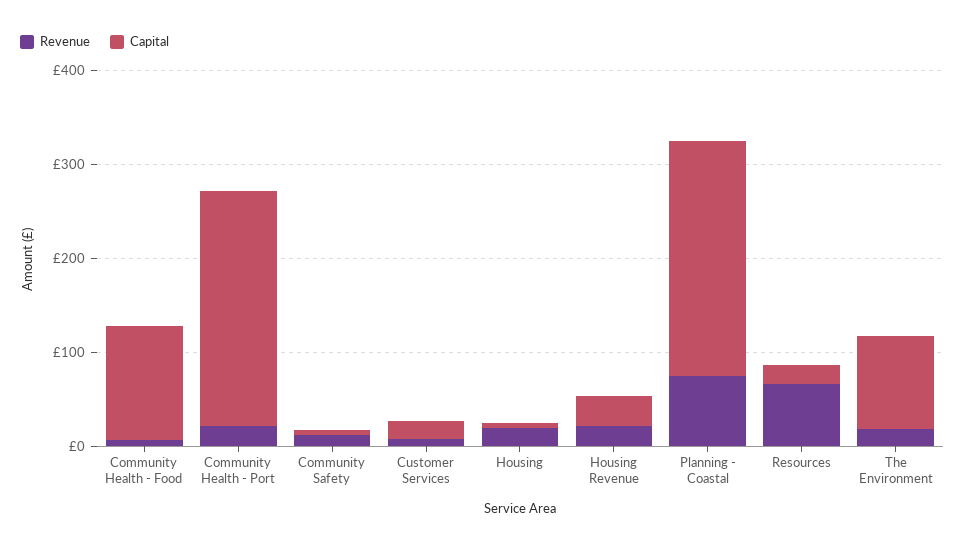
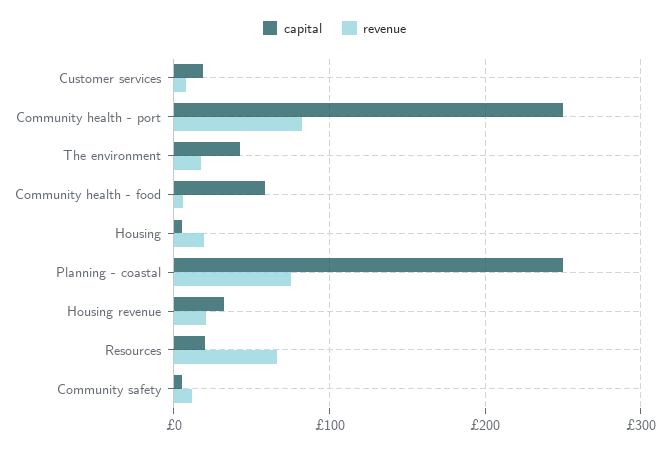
  {
    "Revenue": {
      "Community Health - Food": 10,
-     "Community Health - Port": 20,
+     "Community Health - Port": 80,
      "Community Safety": 10,
      "Customer Services": 10,
      "Housing": 20,
      "Housing Revenue": 20,
      "Planning - Coastal": 70,
      "Resources": 70,
      "The Environment": 20
    },
    "Capital": {
-     "Community Health - Food": 120,
+     "Community Health - Food": 60,
      "Community Health - Port": 250,
      "Community Safety": 0,
      "Customer Services": 20,
      "Housing": 0,
      "Housing Revenue": 30,
      "Planning - Coastal": 250,
      "Resources": 20,
-     "The Environment": 100
+     "The Environment": 40
    }
  }

